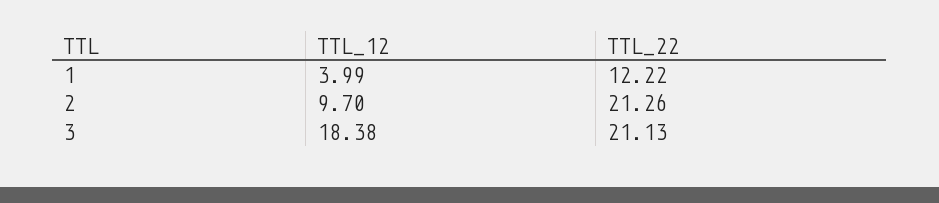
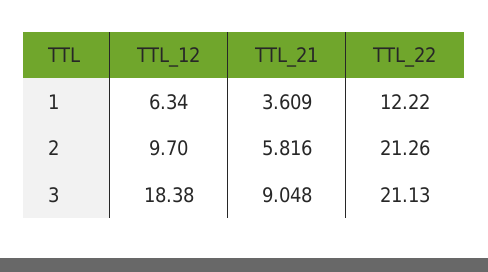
  {
    "TTL_12": {
-     "1": 3.99,
+     "1": 6.34,
      "2": 9.7,
      "3": 18.38
    },
    "TTL_22": {
      "1": 12.22,
      "2": 21.26,
      "3": 21.13
-   }
+   },
+   "TTL_21": {
+     "1": 3.609,
+     "2": 5.816,
+     "3": 9.048
+   }
  }

